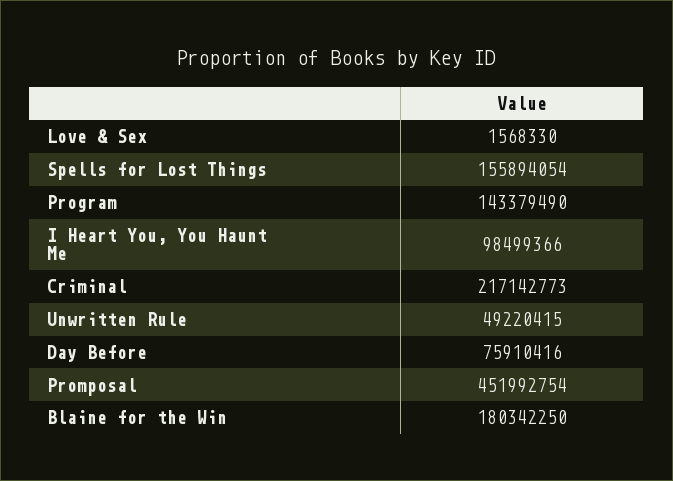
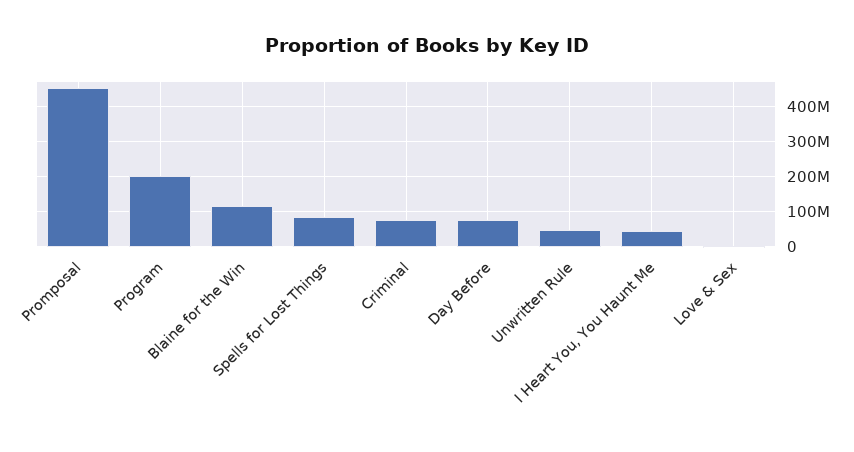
  {
    "Love & Sex": 1568330,
-   "Spells for Lost Things": 155894054,
+   "Spells for Lost Things": 80000000,
-   "Program": 143379490,
+   "Program": 200000000,
-   "I Heart You, You Haunt Me": 98499366,
+   "I Heart You, You Haunt Me": 40000000,
-   "Criminal": 217142773,
+   "Criminal": 80000000,
    "Unwritten Rule": 49220415,
    "Day Before": 75910416,
    "Promposal": 451992754,
-   "Blaine for the Win": 180342250
+   "Blaine for the Win": 120000000
  }

